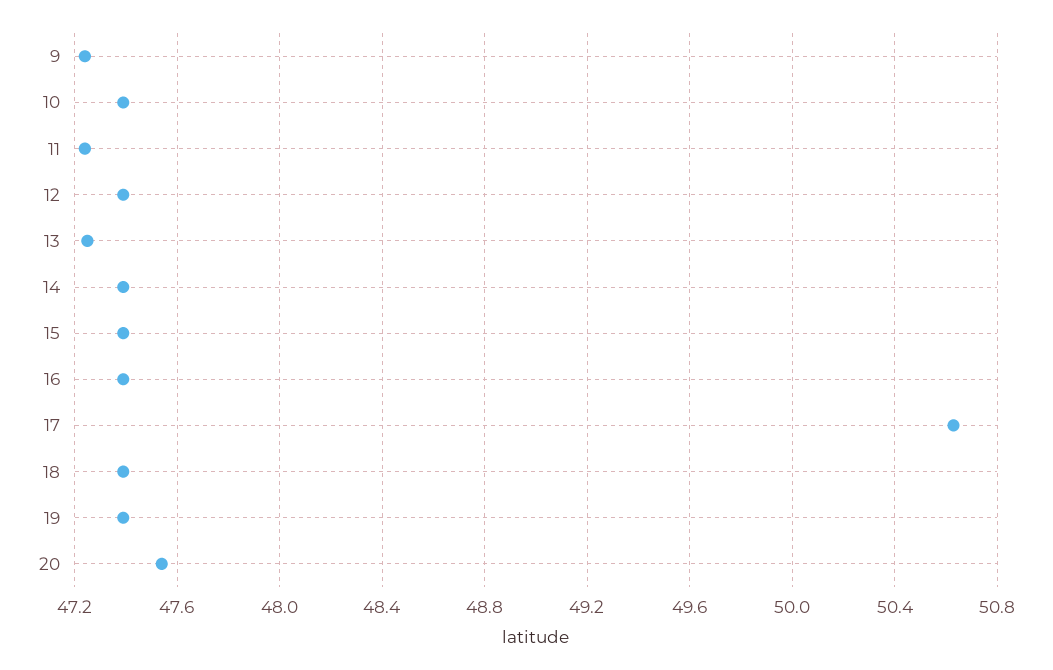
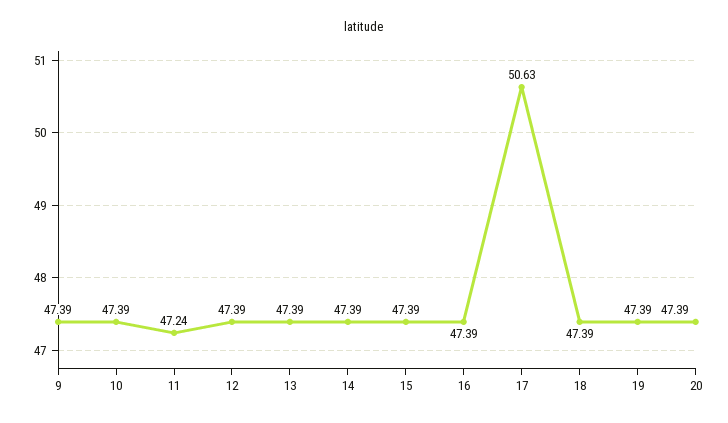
  {
-   "9": 47.25,
+   "9": 47.39,
    "10": 47.39,
    "11": 47.24,
    "12": 47.39,
-   "13": 47.25,
+   "13": 47.39,
    "14": 47.39,
    "15": 47.39,
    "16": 47.39,
    "17": 50.63,
    "18": 47.39,
    "19": 47.39,
-   "20": 47.55
+   "20": 47.39
  }

